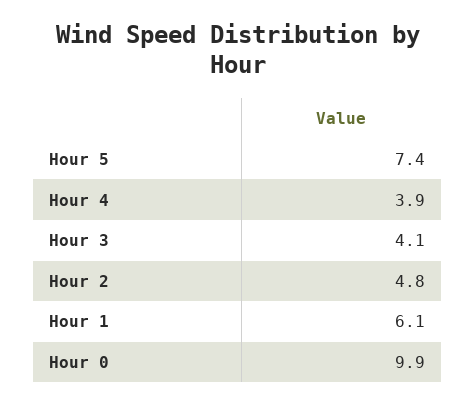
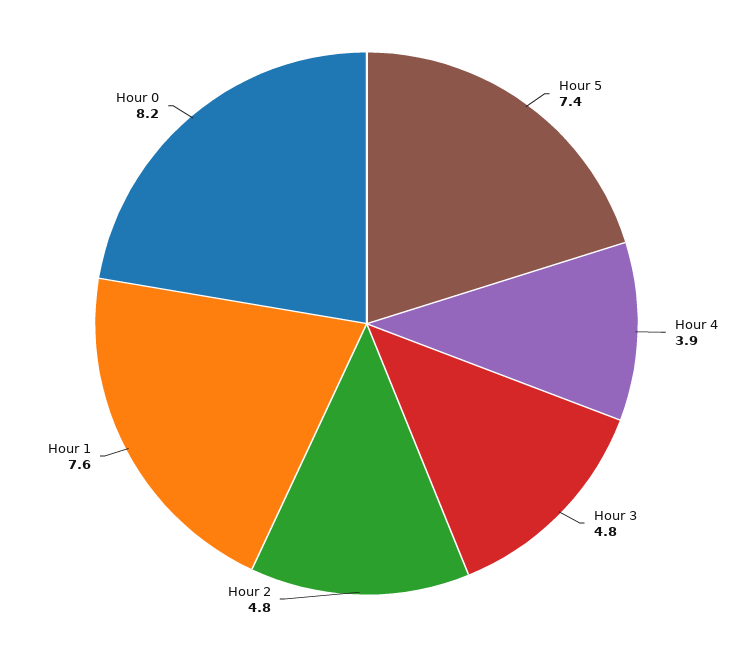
  {
    "Hour 5": 7.4,
    "Hour 4": 3.9,
-   "Hour 3": 4.1,
+   "Hour 3": 4.8,
    "Hour 2": 4.8,
-   "Hour 1": 6.1,
+   "Hour 1": 7.6,
-   "Hour 0": 9.9
+   "Hour 0": 8.2
  }

